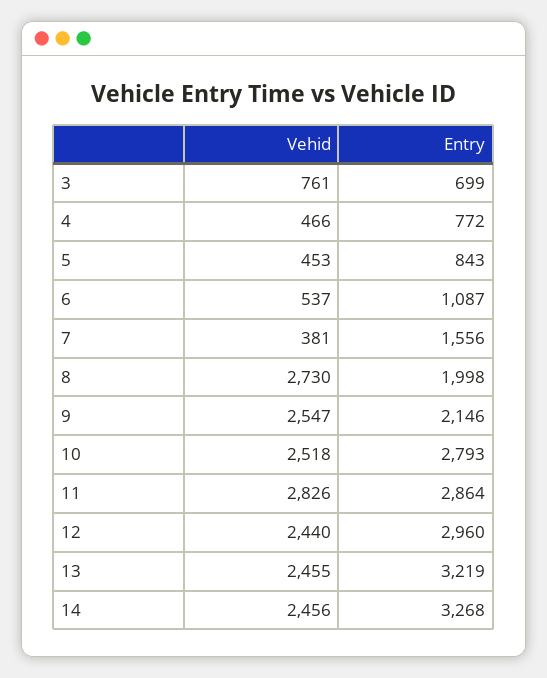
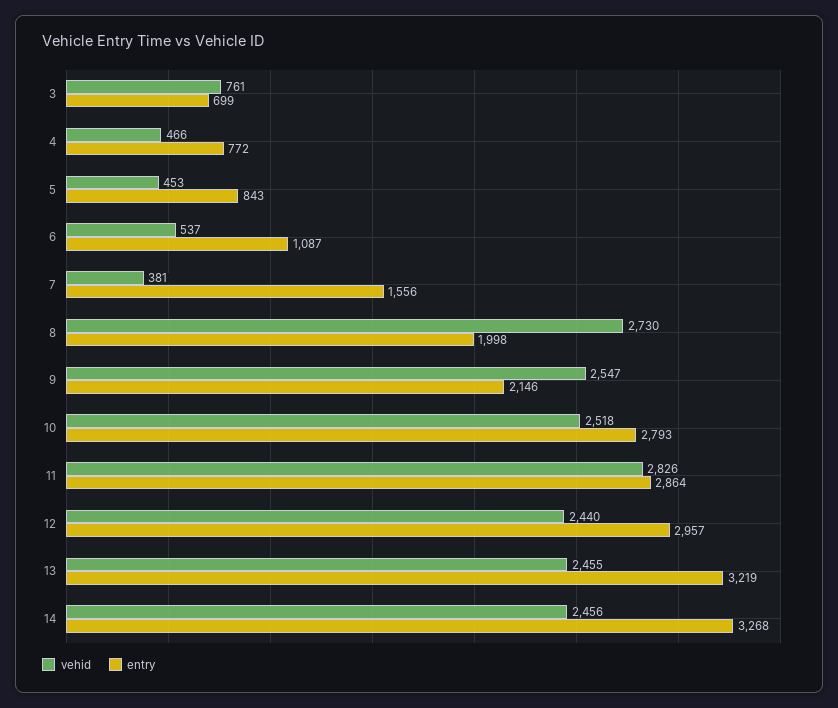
  {
    "Vehid": {
      "3": 761,
      "4": 466,
      "5": 453,
      "6": 537,
      "7": 381,
      "8": 2730,
      "9": 2547,
      "10": 2518,
      "11": 2826,
      "12": 2440,
      "13": 2455,
      "14": 2456
    },
    "Entry": {
      "3": 699,
      "4": 772,
      "5": 843,
      "6": 1087,
      "7": 1556,
      "8": 1998,
      "9": 2146,
      "10": 2793,
      "11": 2864,
-     "12": 2960,
+     "12": 2957,
      "13": 3219,
      "14": 3268
    }
  }

